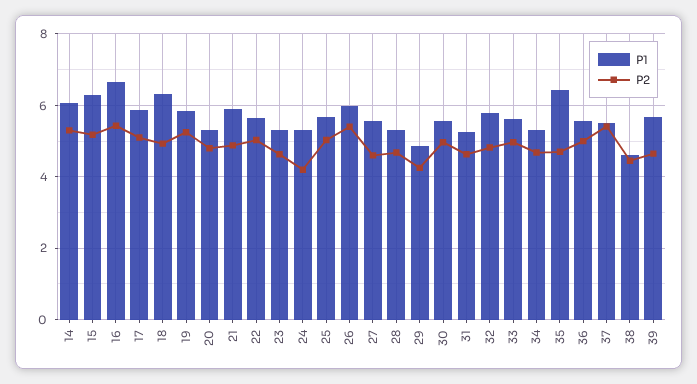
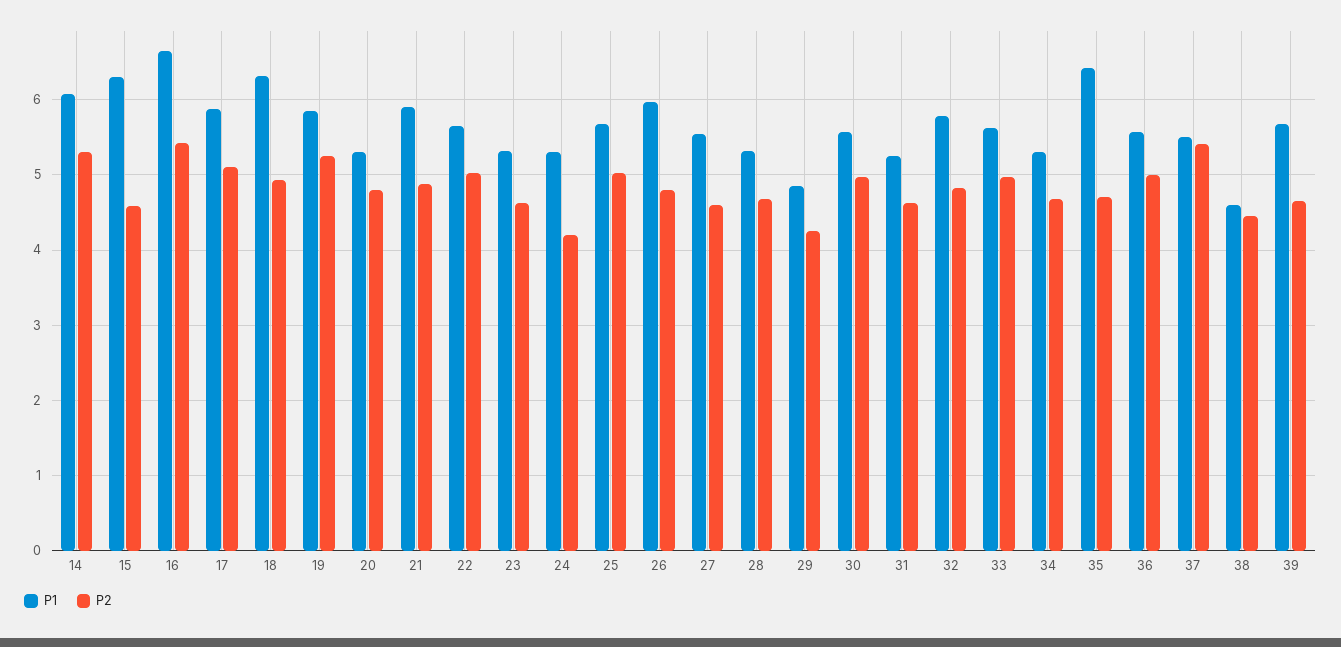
  {
    "P1": {
      "14": 6.1,
      "15": 6.3,
      "16": 6.7,
      "17": 5.9,
      "18": 6.3,
      "19": 5.9,
      "20": 5.3,
      "21": 5.9,
      "22": 5.7,
      "23": 5.3,
      "24": 5.3,
      "25": 5.7,
      "26": 6,
      "27": 5.6,
      "28": 5.3,
      "29": 4.9,
      "30": 5.6,
      "31": 5.3,
      "32": 5.8,
      "33": 5.6,
      "34": 5.3,
      "35": 6.4,
      "36": 5.6,
      "37": 5.5,
      "38": 4.6,
      "39": 5.7
    },
    "P2": {
      "14": 5.3,
-     "15": 5.2,
+     "15": 4.6,
      "16": 5.4,
      "17": 5.1,
      "18": 4.9,
      "19": 5.3,
      "20": 4.8,
      "21": 4.9,
      "22": 5,
      "23": 4.6,
      "24": 4.2,
      "25": 5,
-     "26": 5.4,
+     "26": 4.8,
      "27": 4.6,
      "28": 4.7,
      "29": 4.3,
      "30": 5,
      "31": 4.6,
      "32": 4.8,
      "33": 5,
      "34": 4.7,
      "35": 4.7,
      "36": 5,
      "37": 5.4,
      "38": 4.5,
      "39": 4.7
    }
  }

